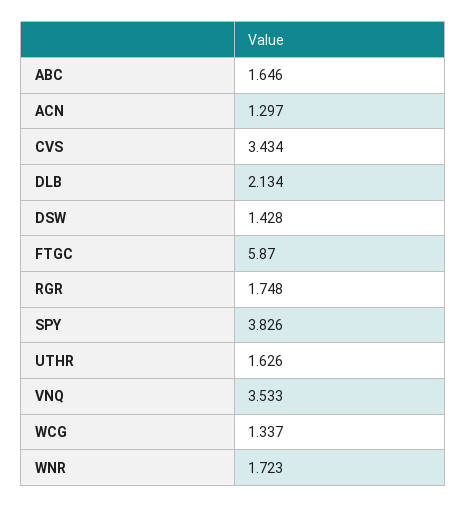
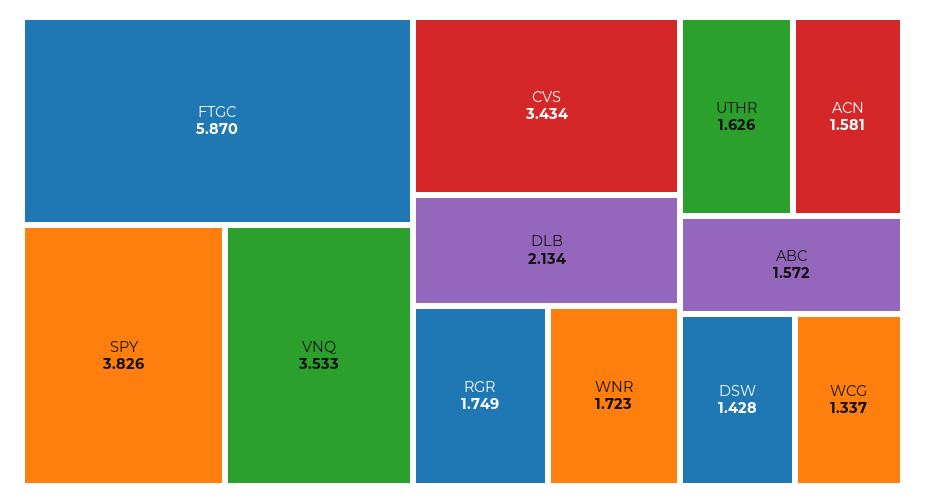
  {
-   "ABC": 1.646,
+   "ABC": 1.572,
-   "ACN": 1.297,
+   "ACN": 1.581,
    "CVS": 3.434,
    "DLB": 2.134,
    "DSW": 1.428,
    "FTGC": 5.87,
-   "RGR": 1.748,
+   "RGR": 1.749,
    "SPY": 3.826,
    "UTHR": 1.626,
    "VNQ": 3.533,
    "WCG": 1.337,
    "WNR": 1.723
  }

